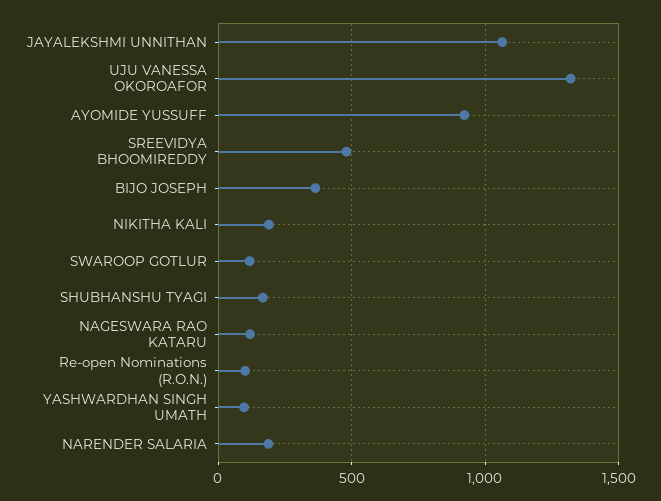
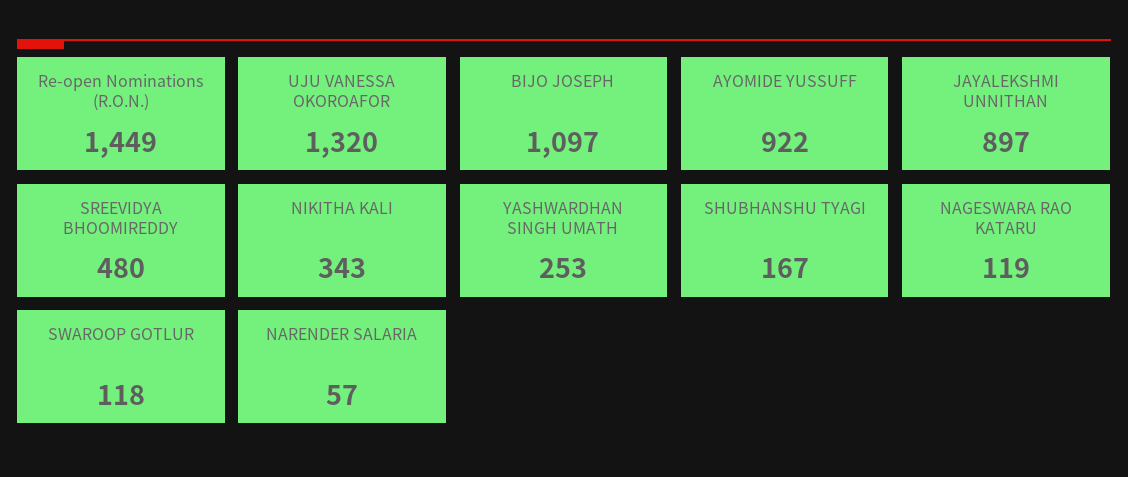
  {
-   "JAYALEKSHMI UNNITHAN": 1050,
+   "JAYALEKSHMI UNNITHAN": 897,
    "UJU VANESSA OKOROAFOR": 1320,
    "AYOMIDE YUSSUFF": 922,
    "SREEVIDYA BHOOMIREDDY": 480,
-   "BIJO JOSEPH": 350,
+   "BIJO JOSEPH": 1097,
-   "NIKITHA KALI": 200,
+   "NIKITHA KALI": 343,
    "SWAROOP GOTLUR": 118,
    "SHUBHANSHU TYAGI": 167,
    "NAGESWARA RAO KATARU": 119,
-   "Re-open Nominations (R.O.N.)": 100,
+   "Re-open Nominations (R.O.N.)": 1449,
-   "YASHWARDHAN SINGH UMATH": 100,
+   "YASHWARDHAN SINGH UMATH": 253,
-   "NARENDER SALARIA": 200
+   "NARENDER SALARIA": 57
  }

